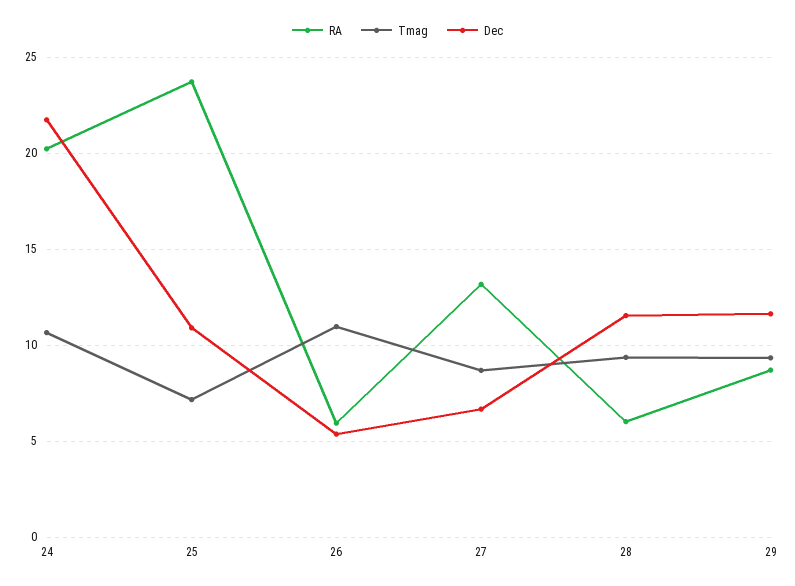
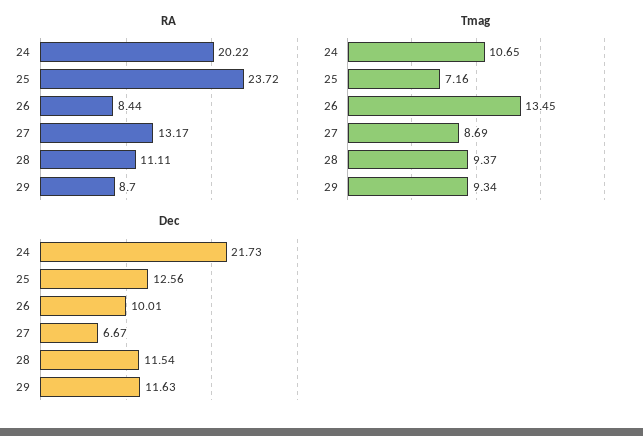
  {
    "RA": {
      "24": 20.22,
      "25": 23.72,
-     "26": 6,
+     "26": 8.44,
      "27": 13.17,
-     "28": 6,
+     "28": 11.11,
      "29": 8.7
    },
    "Tmag": {
      "24": 10.65,
      "25": 7.16,
-     "26": 11,
+     "26": 13.45,
      "27": 8.69,
      "28": 9.37,
      "29": 9.34
    },
    "Dec": {
      "24": 21.73,
-     "25": 11,
+     "25": 12.56,
-     "26": 5.5,
+     "26": 10.01,
      "27": 6.67,
      "28": 11.54,
      "29": 11.63
    }
  }

